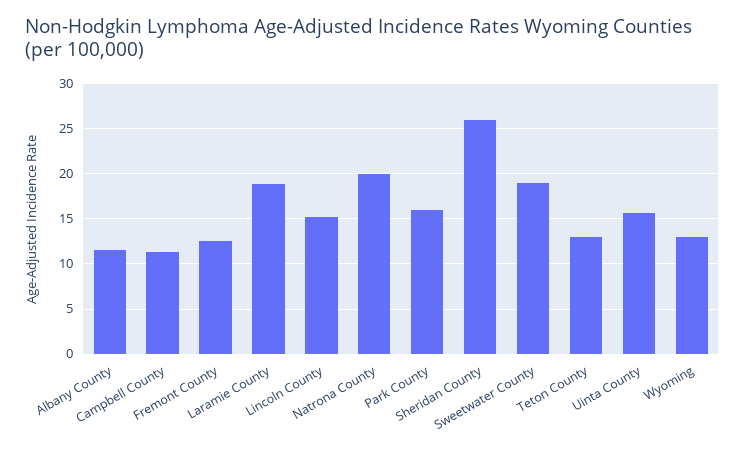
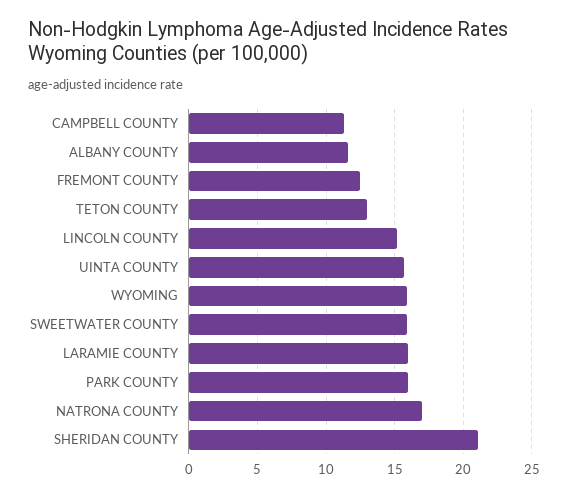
  {
    "Albany County": 11.5,
    "Campbell County": 11.5,
    "Fremont County": 12.5,
-   "Laramie County": 19,
+   "Laramie County": 16,
    "Lincoln County": 15,
-   "Natrona County": 20,
+   "Natrona County": 17,
    "Park County": 16,
-   "Sheridan County": 26,
+   "Sheridan County": 21,
-   "Sweetwater County": 19,
+   "Sweetwater County": 16,
    "Teton County": 13,
    "Uinta County": 15.5,
-   "Wyoming": 13
+   "Wyoming": 16
  }

